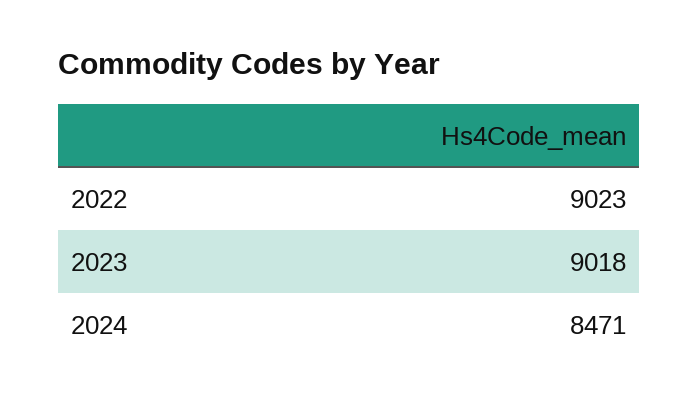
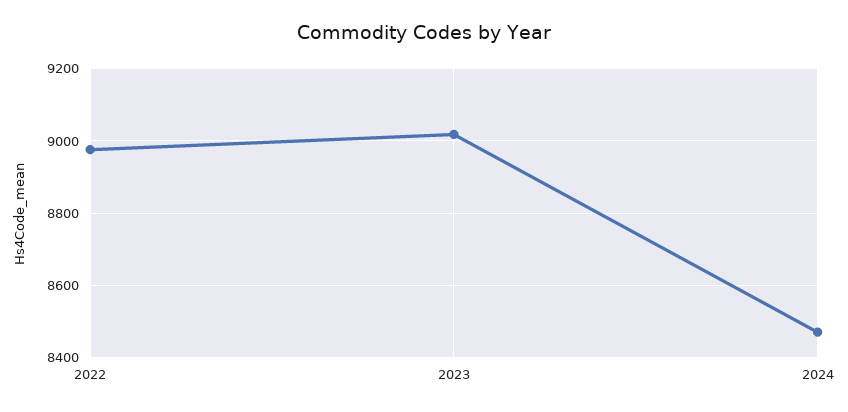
  {
-   "2022": 9023,
+   "2022": 8980,
    "2023": 9018,
    "2024": 8471
  }

